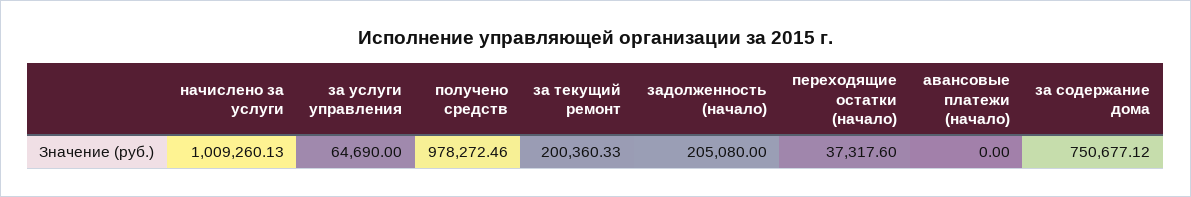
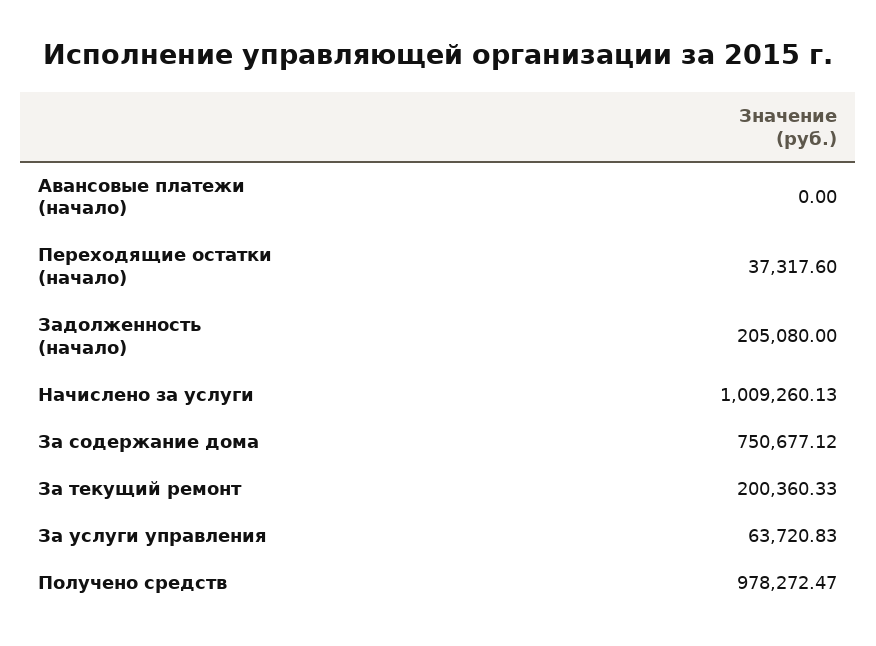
  {
    "начислено за услуги": 1009260.13,
-   "за услуги управления": 64690,
+   "за услуги управления": 63720.83,
-   "получено средств": 978272.46,
+   "получено средств": 978272.47,
    "за текущий ремонт": 200360.33,
    "задолженность (начало)": 205080,
    "переходящие остатки (начало)": 37317.6,
    "авансовые платежи (начало)": 0,
    "за содержание дома": 750677.12
  }

